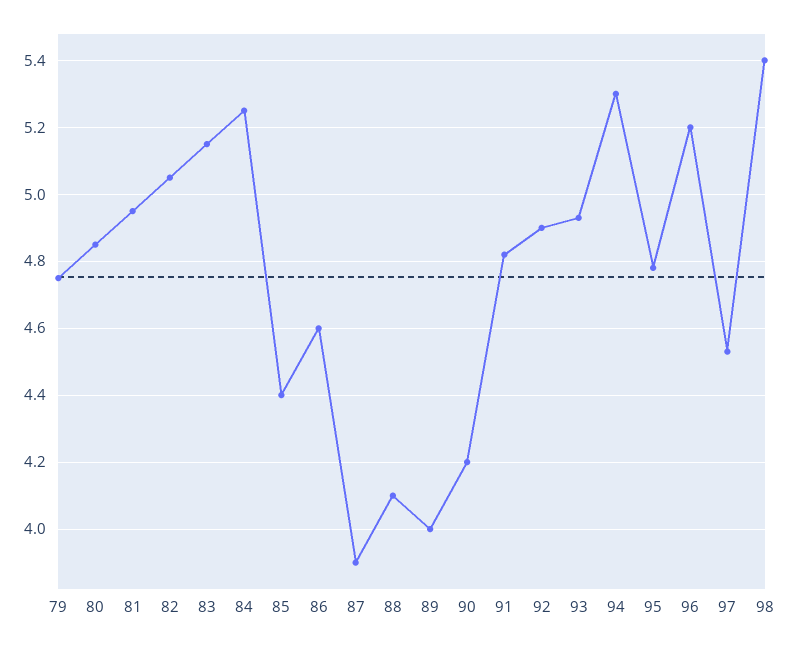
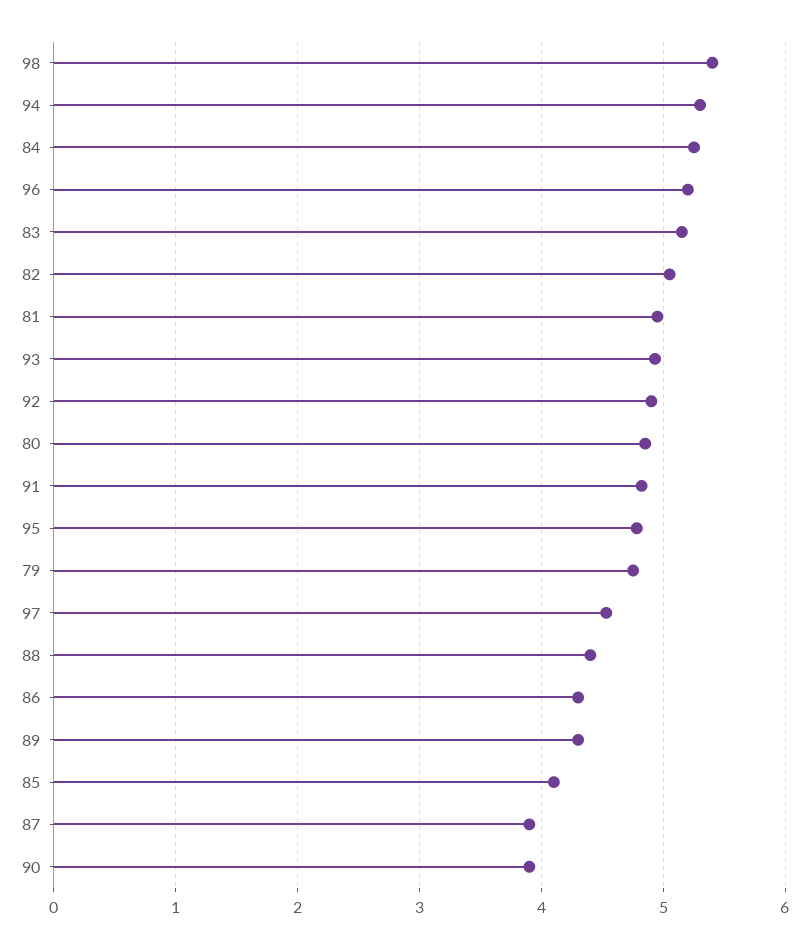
  {
    "79": 4.75,
    "80": 4.85,
    "81": 4.95,
    "82": 5.05,
    "83": 5.15,
    "84": 5.25,
-   "85": 4.4,
+   "85": 4.1,
-   "86": 4.6,
+   "86": 4.3,
    "87": 3.9,
-   "88": 4.1,
+   "88": 4.4,
-   "89": 4,
+   "89": 4.3,
-   "90": 4.2,
+   "90": 3.9,
    "91": 4.8,
    "92": 4.9,
    "93": 4.95,
    "94": 5.3,
    "95": 4.8,
    "96": 5.2,
    "97": 4.55,
    "98": 5.4
  }

